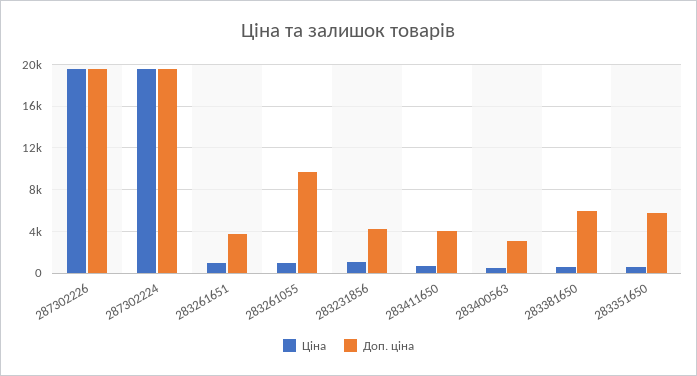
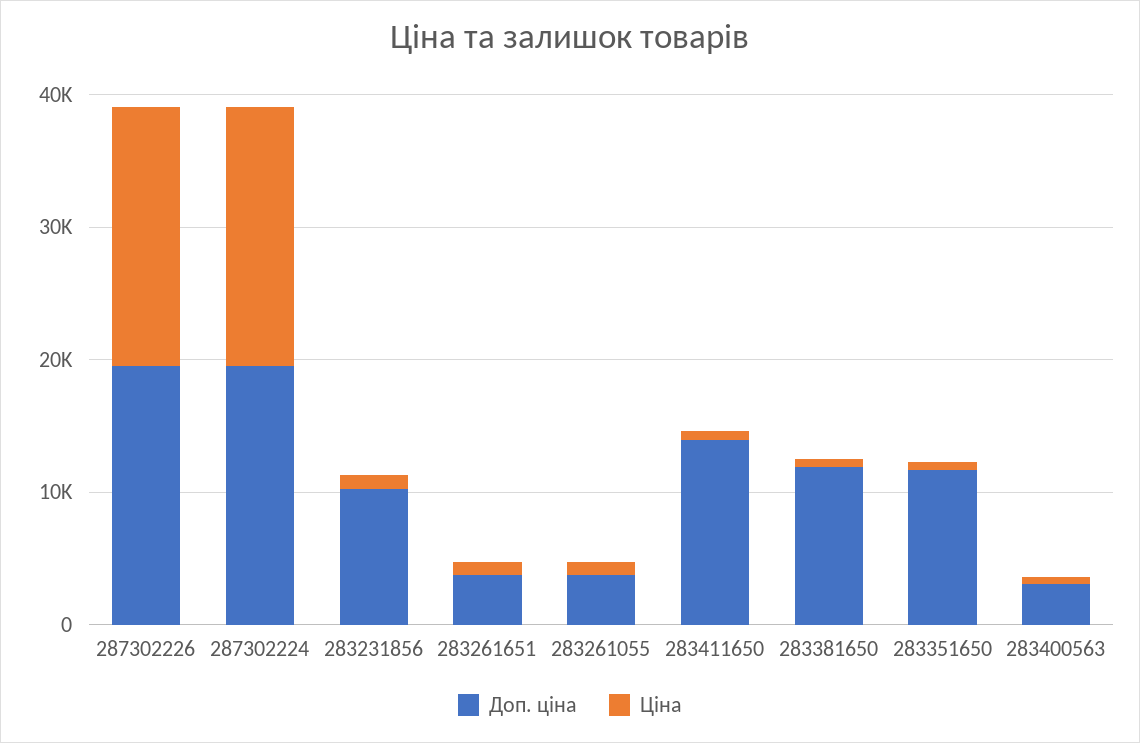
  {
    "Ціна": {
      "287302226": 20000,
      "287302224": 20000,
      "283261651": 1000,
      "283261055": 1000,
      "283231856": 1000,
      "283411650": 1000,
      "283400563": 1000,
      "283381650": 1000,
      "283351650": 1000
    },
    "Доп. ціна": {
      "287302226": 20000,
      "287302224": 20000,
      "283261651": 4000,
-     "283261055": 10000,
+     "283261055": 4000,
-     "283231856": 4000,
+     "283231856": 10000,
-     "283411650": 4000,
+     "283411650": 14000,
      "283400563": 3000,
-     "283381650": 6000,
+     "283381650": 12000,
-     "283351650": 6000
+     "283351650": 12000
    }
  }

